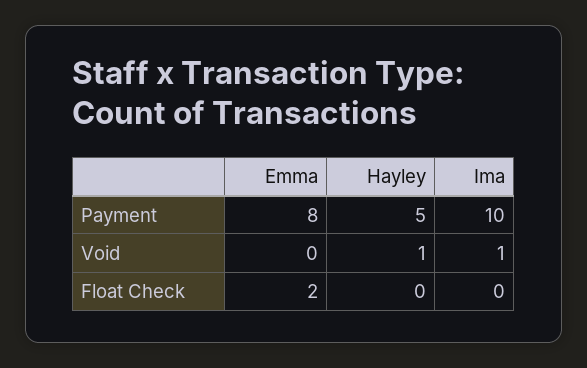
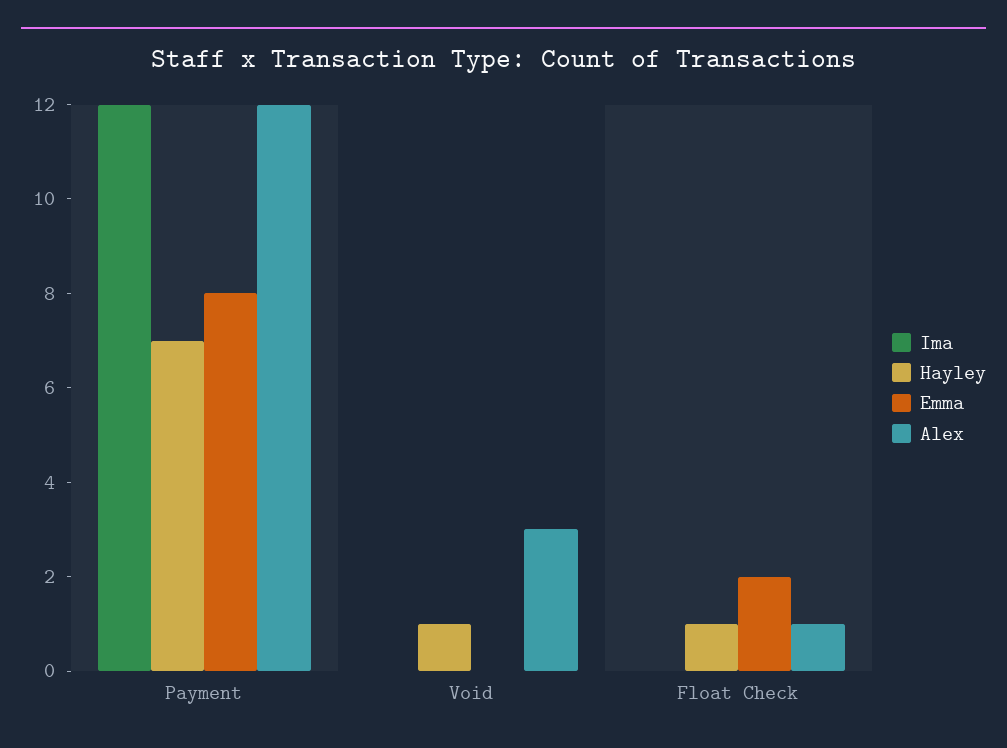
  {
    "Emma": {
      "Payment": 8,
      "Void": 0,
      "Float Check": 2
    },
    "Hayley": {
-     "Payment": 5,
+     "Payment": 7,
      "Void": 1,
-     "Float Check": 0
+     "Float Check": 1
    },
    "Ima": {
-     "Payment": 10,
+     "Payment": 12,
-     "Void": 1,
+     "Void": 0,
      "Float Check": 0
-   }
+   },
+   "Alex": {
+     "Payment": 12,
+     "Void": 3,
+     "Float Check": 1
+   }
  }

